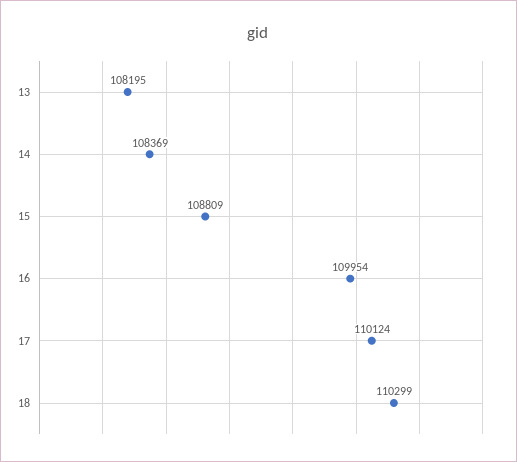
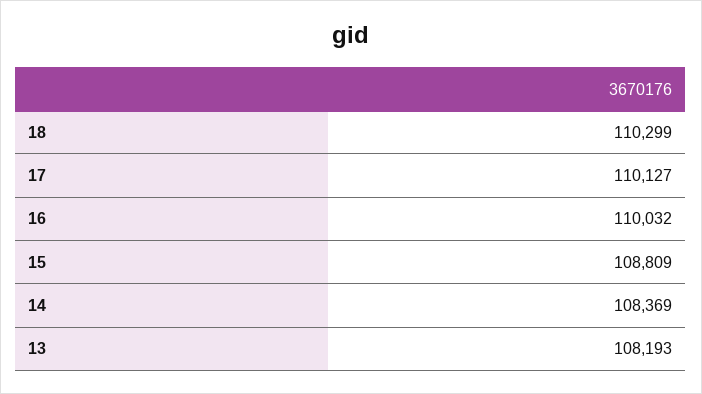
  {
-   "13": 108195,
+   "13": 108193,
    "14": 108369,
    "15": 108809,
-   "16": 109954,
+   "16": 110032,
-   "17": 110124,
+   "17": 110127,
    "18": 110299
  }

